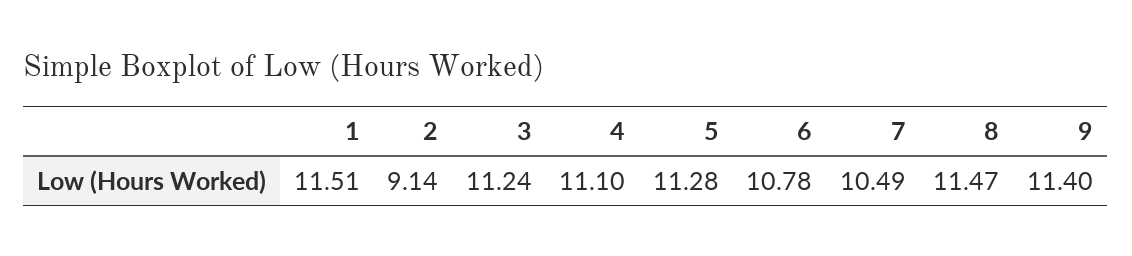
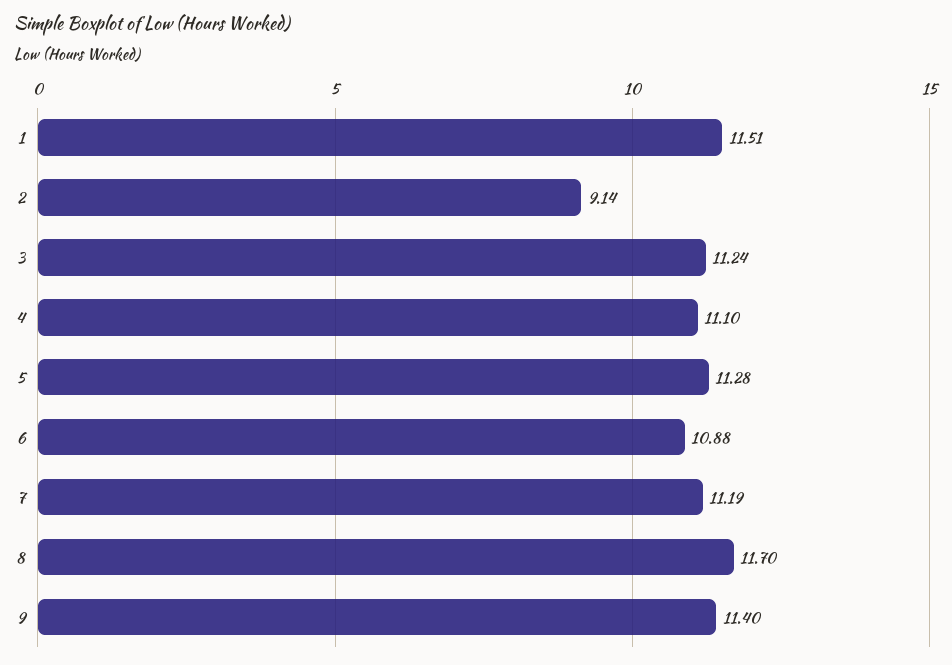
  {
    "1": 11.51,
    "2": 9.14,
    "3": 11.24,
    "4": 11.1,
    "5": 11.28,
-   "6": 10.78,
+   "6": 10.88,
-   "7": 10.49,
+   "7": 11.19,
-   "8": 11.47,
+   "8": 11.7,
    "9": 11.4
  }

